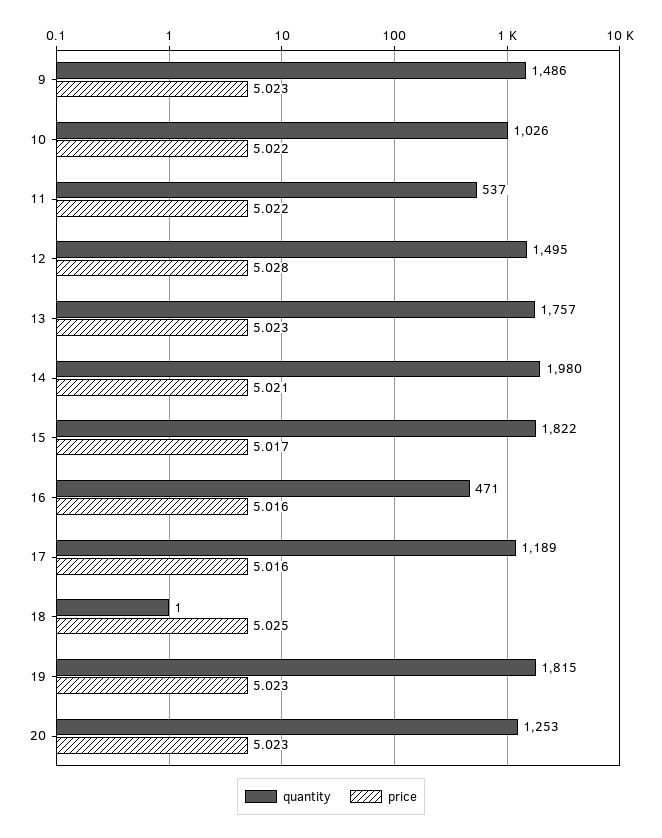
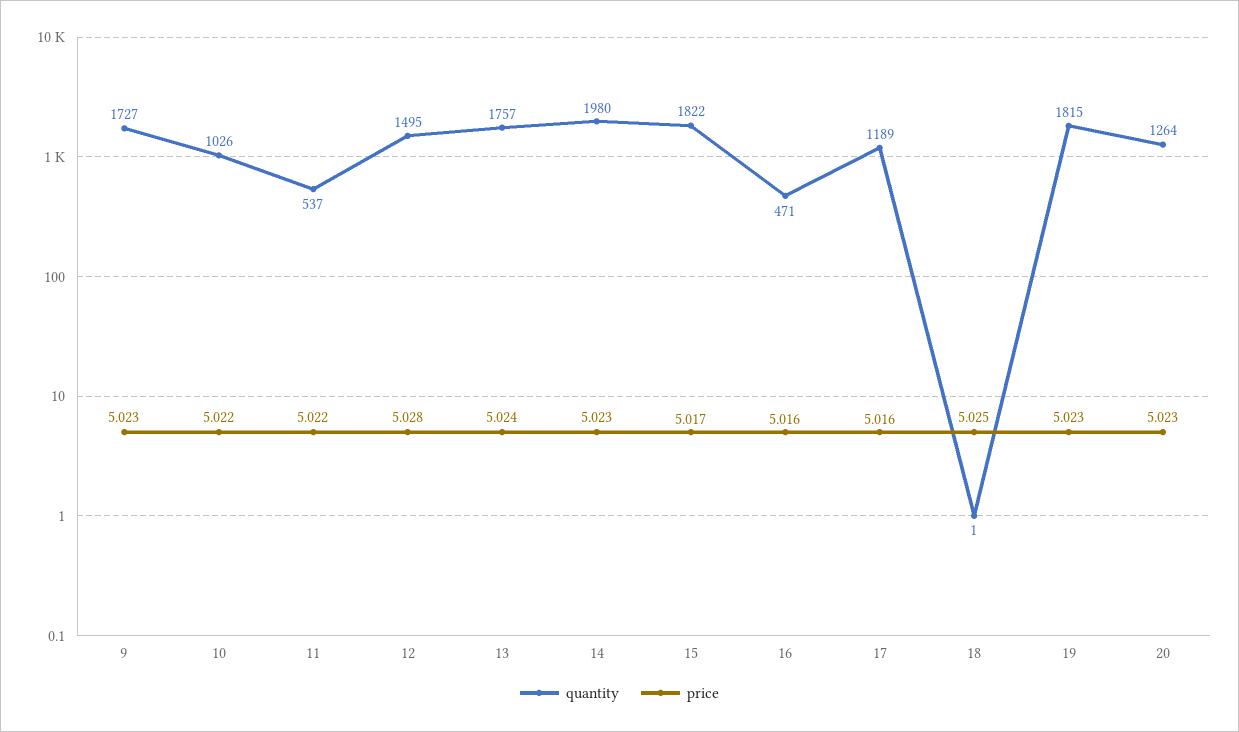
  {
    "quantity": {
-     "9": 1486,
+     "9": 1727,
      "10": 1026,
      "11": 537,
      "12": 1495,
      "13": 1757,
      "14": 1980,
      "15": 1822,
      "16": 471,
      "17": 1189,
      "18": 1,
      "19": 1815,
-     "20": 1253
+     "20": 1264
    },
    "price": {
      "9": 5.023,
      "10": 5.022,
      "11": 5.022,
      "12": 5.028,
-     "13": 5.023,
+     "13": 5.024,
-     "14": 5.021,
+     "14": 5.023,
      "15": 5.017,
      "16": 5.016,
      "17": 5.016,
      "18": 5.025,
      "19": 5.023,
      "20": 5.023
    }
  }

